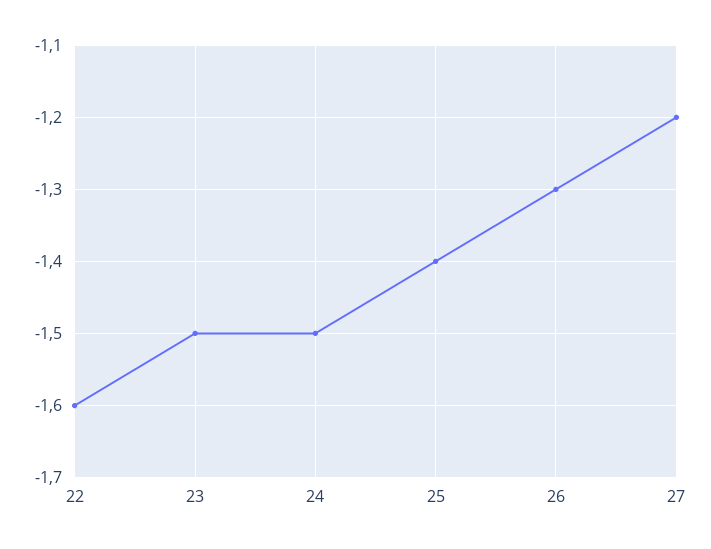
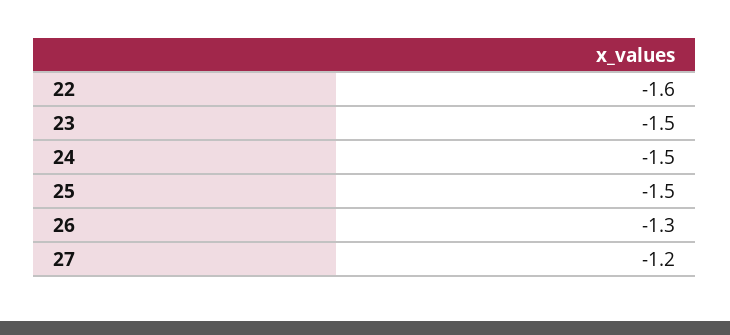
  {
    "22": -1.6,
    "23": -1.5,
    "24": -1.5,
-   "25": -1.4,
+   "25": -1.5,
    "26": -1.3,
    "27": -1.2
  }

